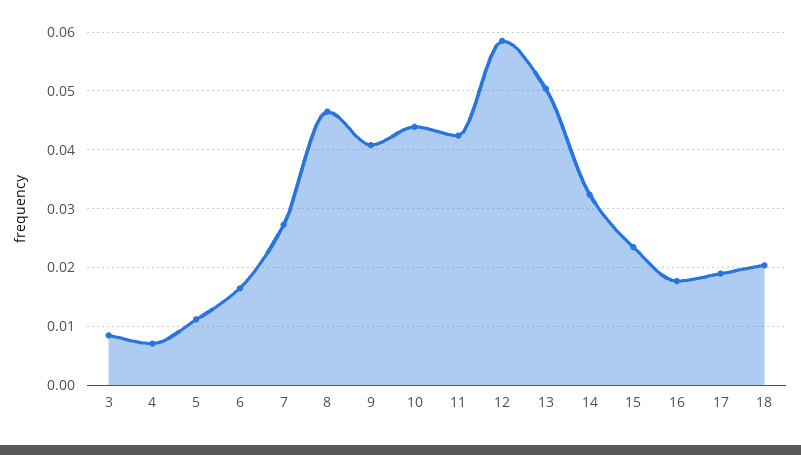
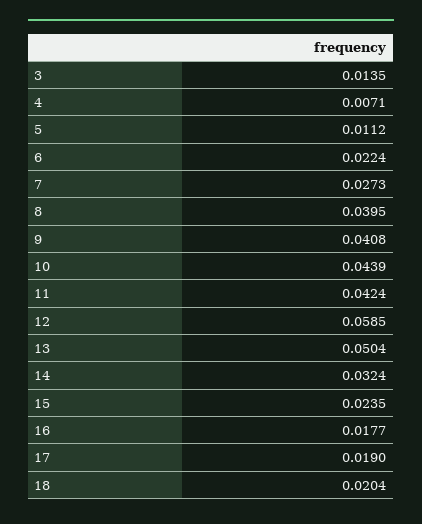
  {
-   "3": 0.008,
+   "3": 0.0135,
    "4": 0.0071,
    "5": 0.0112,
-   "6": 0.016,
+   "6": 0.0224,
    "7": 0.0273,
-   "8": 0.046,
+   "8": 0.0395,
    "9": 0.0408,
    "10": 0.0439,
    "11": 0.0424,
    "12": 0.0585,
    "13": 0.0504,
    "14": 0.0324,
    "15": 0.0235,
    "16": 0.0177,
    "17": 0.019,
    "18": 0.0204
  }

